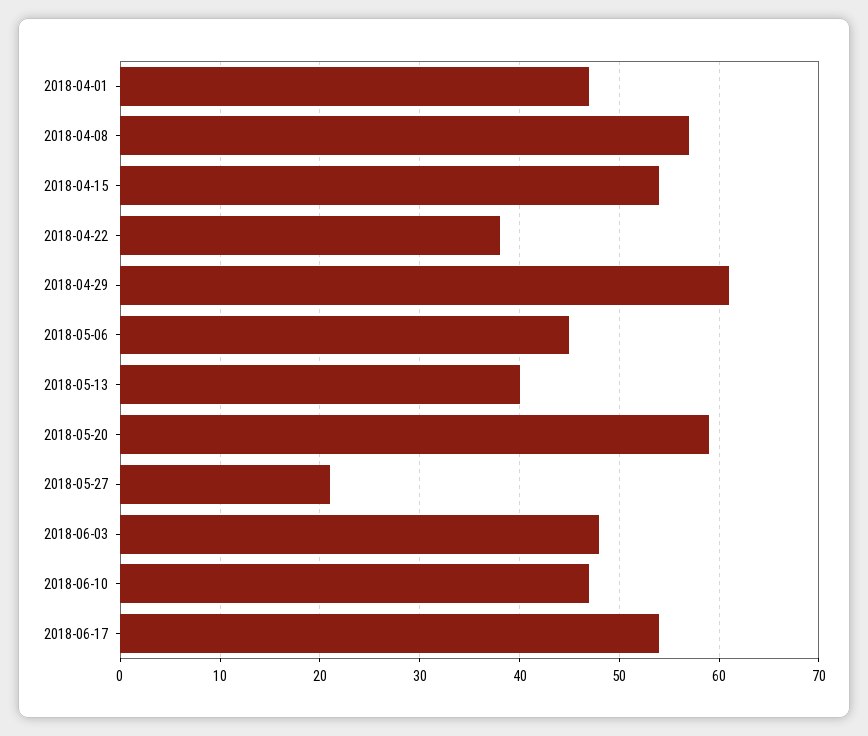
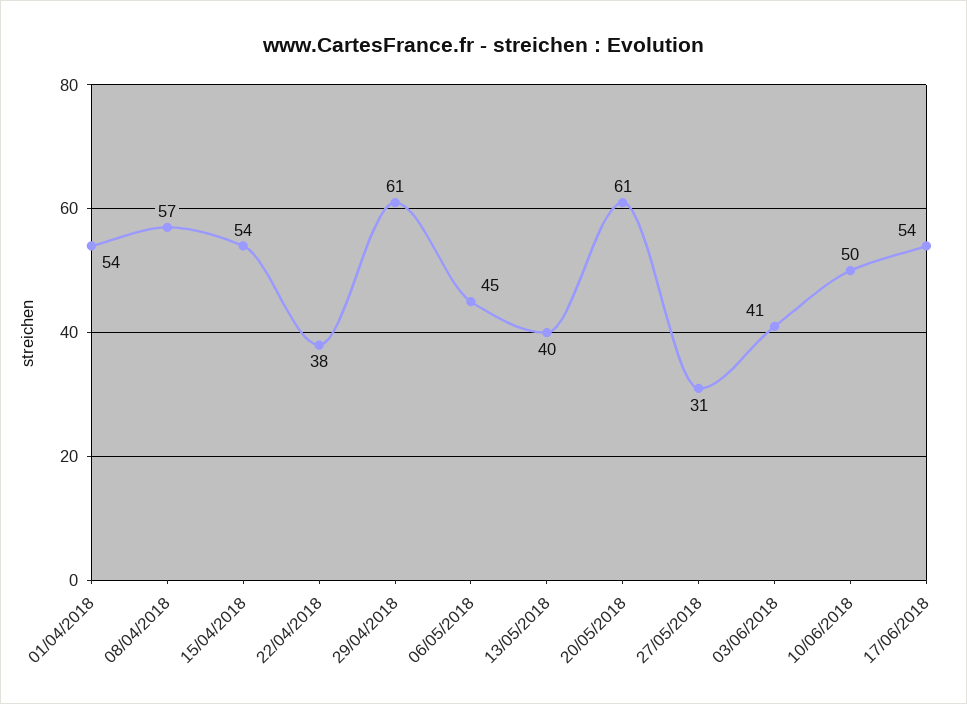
  {
-   "2018-04-01": 47,
+   "2018-04-01": 54,
    "2018-04-08": 57,
    "2018-04-15": 54,
    "2018-04-22": 38,
    "2018-04-29": 61,
    "2018-05-06": 45,
    "2018-05-13": 40,
-   "2018-05-20": 59,
+   "2018-05-20": 61,
-   "2018-05-27": 21,
+   "2018-05-27": 31,
-   "2018-06-03": 48,
+   "2018-06-03": 41,
-   "2018-06-10": 47,
+   "2018-06-10": 50,
    "2018-06-17": 54
  }

